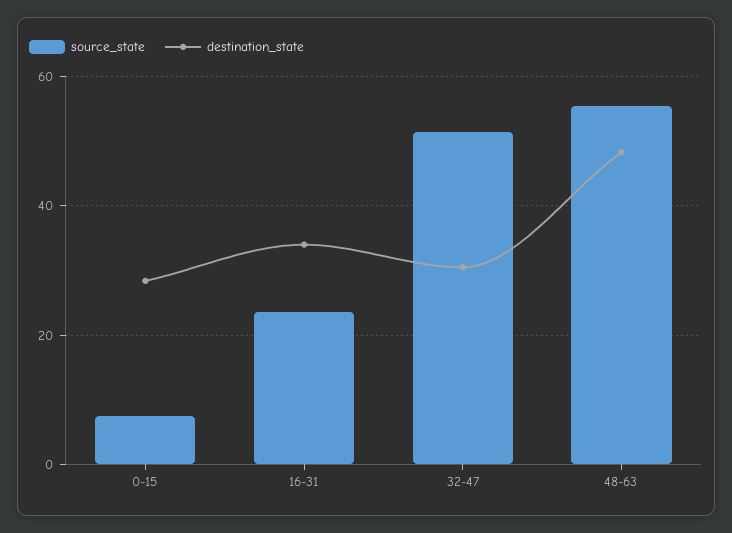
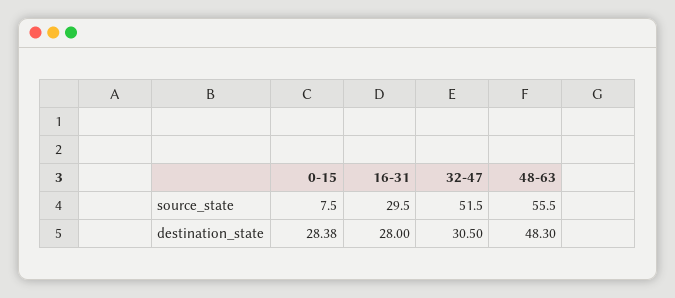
  {
    "source_state": {
      "0-15": 7.5,
-     "16-31": 24,
+     "16-31": 29.5,
      "32-47": 51.5,
      "48-63": 55.5
    },
    "destination_state": {
      "0-15": 28.38,
-     "16-31": 34,
+     "16-31": 28,
      "32-47": 30.5,
      "48-63": 48.3
    }
  }

